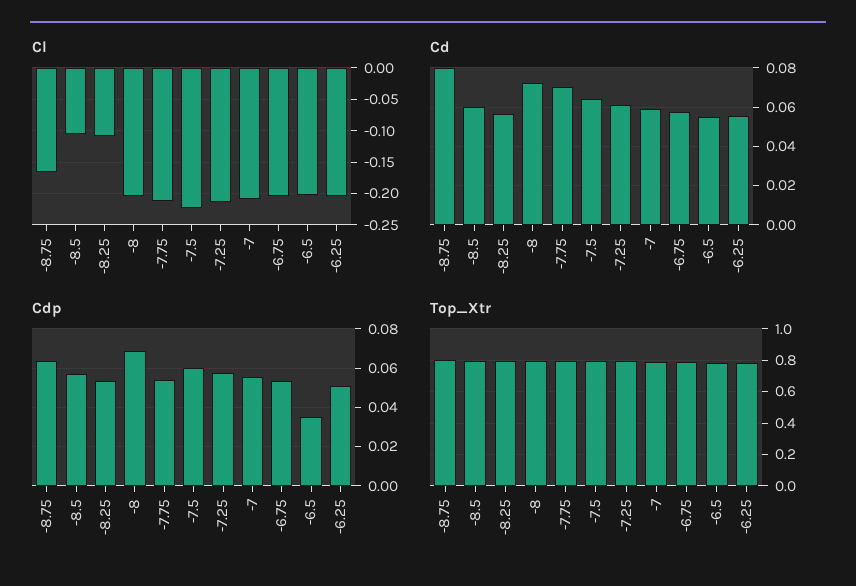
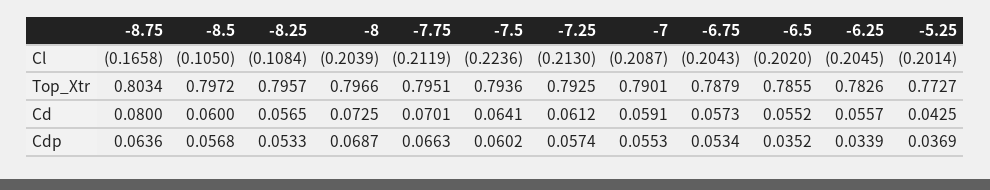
  {
    "Cl": {
      "-8.75": -0.1658,
      "-8.5": -0.105,
      "-8.25": -0.1084,
      "-8": -0.2039,
      "-7.75": -0.2119,
      "-7.5": -0.2236,
      "-7.25": -0.213,
      "-7": -0.2087,
      "-6.75": -0.2043,
      "-6.5": -0.202,
-     "-6.25": -0.2045
+     "-6.25": -0.2045,
+     "-5.25": -0.2014
    },
    "Cd": {
      "-8.75": 0.08,
      "-8.5": 0.06,
      "-8.25": 0.0565,
      "-8": 0.0725,
      "-7.75": 0.0701,
      "-7.5": 0.0641,
      "-7.25": 0.0612,
      "-7": 0.0591,
      "-6.75": 0.0573,
      "-6.5": 0.0552,
-     "-6.25": 0.0557
+     "-6.25": 0.0557,
+     "-5.25": 0.0425
    },
    "Cdp": {
      "-8.75": 0.0636,
      "-8.5": 0.0568,
      "-8.25": 0.0533,
      "-8": 0.0687,
-     "-7.75": 0.055,
+     "-7.75": 0.0663,
      "-7.5": 0.0602,
      "-7.25": 0.0574,
      "-7": 0.0553,
      "-6.75": 0.0534,
      "-6.5": 0.0352,
-     "-6.25": 0.05
+     "-6.25": 0.0339,
+     "-5.25": 0.0369
    },
    "Top_Xtr": {
      "-8.75": 0.8034,
      "-8.5": 0.7972,
      "-8.25": 0.7957,
      "-8": 0.7966,
      "-7.75": 0.7951,
      "-7.5": 0.7936,
      "-7.25": 0.7925,
      "-7": 0.7901,
      "-6.75": 0.7879,
      "-6.5": 0.7855,
-     "-6.25": 0.7826
+     "-6.25": 0.7826,
+     "-5.25": 0.7727
    }
  }

